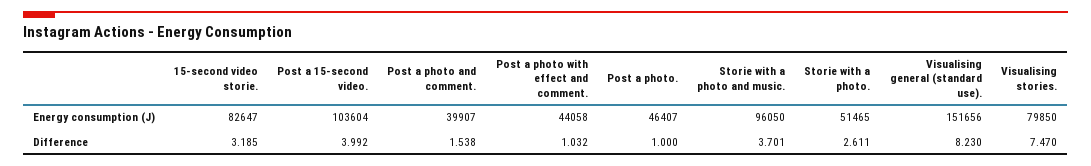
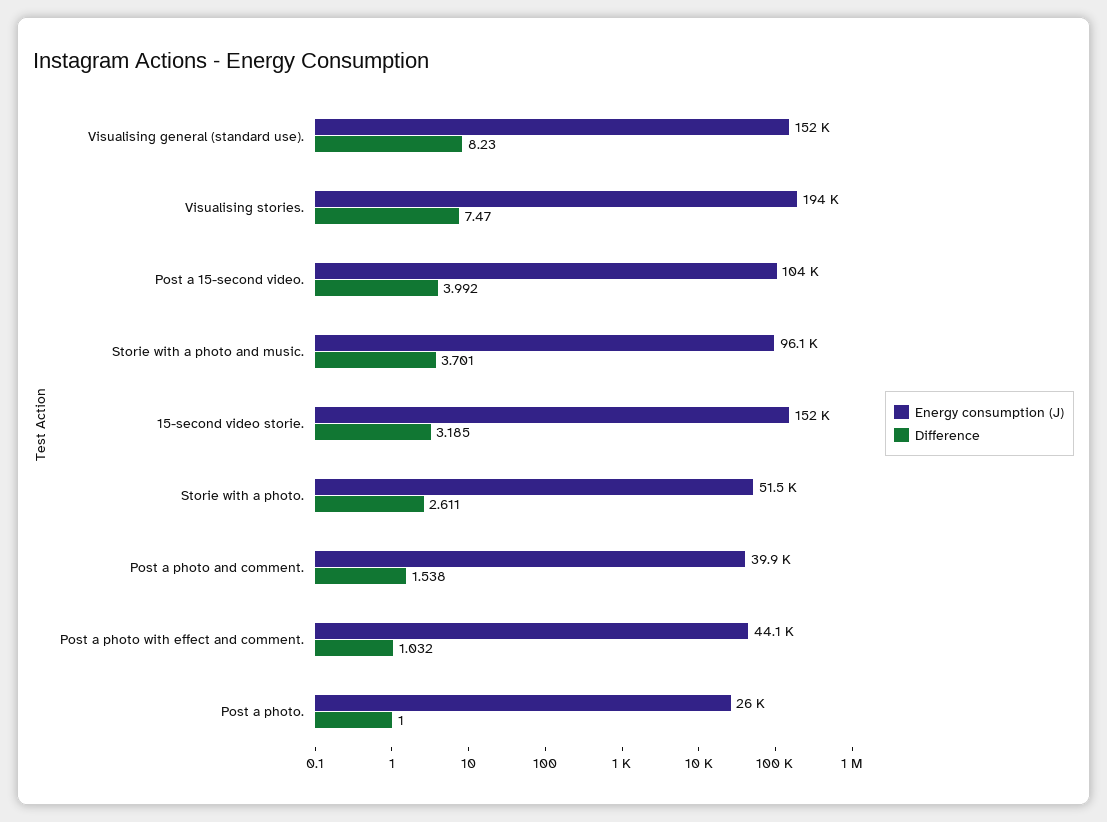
  {
    "Energy consumption (J)": {
-     "15-second video storie.": 82647,
+     "15-second video storie.": 152000,
      "Post a 15-second video.": 103604,
      "Post a photo and comment.": 39907,
      "Post a photo with effect and comment.": 44058,
-     "Post a photo.": 46407,
+     "Post a photo.": 26000,
      "Storie with a photo and music.": 96050,
      "Storie with a photo.": 51465,
      "Visualising general (standard use).": 151656,
-     "Visualising stories.": 79850
+     "Visualising stories.": 194000
    },
    "Difference": {
      "15-second video storie.": 3.185,
      "Post a 15-second video.": 3.992,
      "Post a photo and comment.": 1.538,
      "Post a photo with effect and comment.": 1.032,
      "Post a photo.": 1,
      "Storie with a photo and music.": 3.701,
      "Storie with a photo.": 2.611,
      "Visualising general (standard use).": 8.23,
      "Visualising stories.": 7.47
    }
  }

